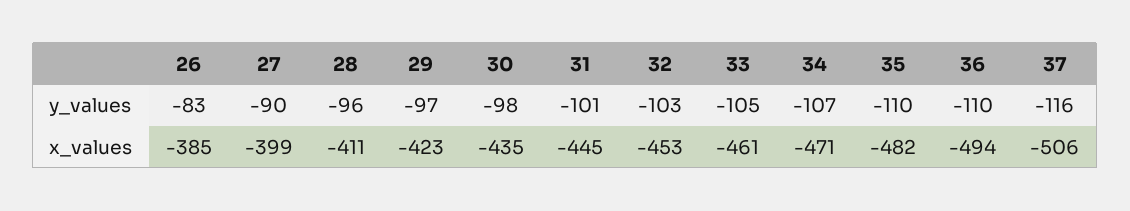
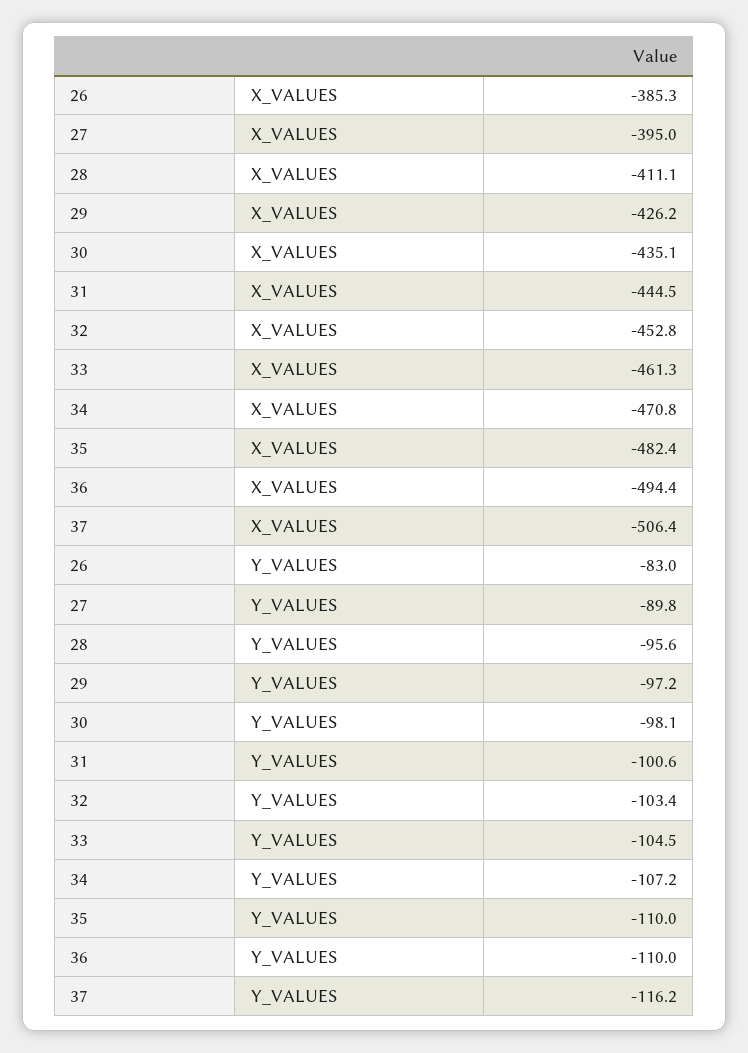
  {
    "26": {
      "y_values": -83,
      "x_values": -385.3
    },
    "27": {
      "y_values": -89.8,
-     "x_values": -399
+     "x_values": -395
    },
    "28": {
      "y_values": -95.6,
      "x_values": -411.1
    },
    "29": {
      "y_values": -97.2,
-     "x_values": -423
+     "x_values": -426.2
    },
    "30": {
      "y_values": -98.1,
      "x_values": -435.1
    },
    "31": {
      "y_values": -100.6,
      "x_values": -444.5
    },
    "32": {
      "y_values": -103.4,
      "x_values": -452.8
    },
    "33": {
      "y_values": -104.5,
      "x_values": -461.3
    },
    "34": {
      "y_values": -107.2,
      "x_values": -470.8
    },
    "35": {
      "y_values": -110,
      "x_values": -482.4
    },
    "36": {
      "y_values": -110,
      "x_values": -494.4
    },
    "37": {
      "y_values": -116.2,
      "x_values": -506.4
    }
  }

